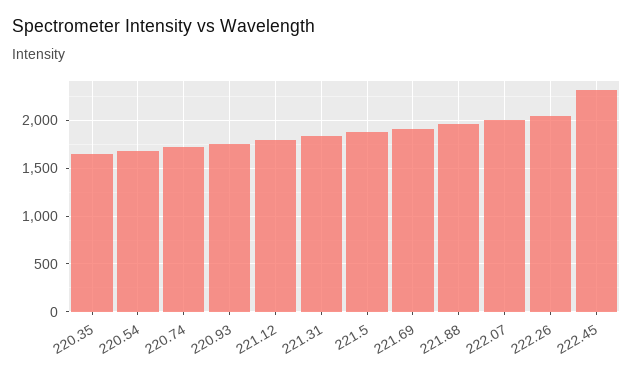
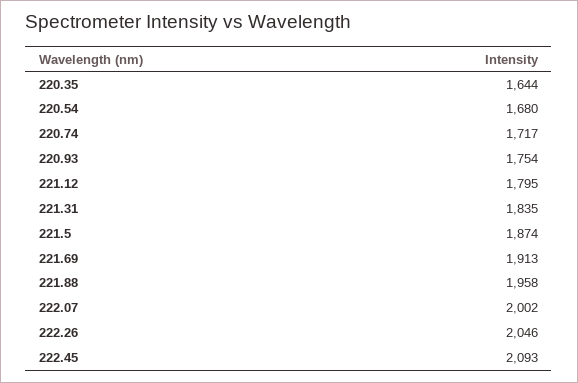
  {
    "220.35": 1644,
    "220.54": 1680,
    "220.74": 1717,
    "220.93": 1754,
    "221.12": 1795,
    "221.31": 1835,
    "221.5": 1874,
    "221.69": 1913,
    "221.88": 1958,
    "222.07": 2002,
    "222.26": 2046,
-   "222.45": 2300
+   "222.45": 2093
  }

